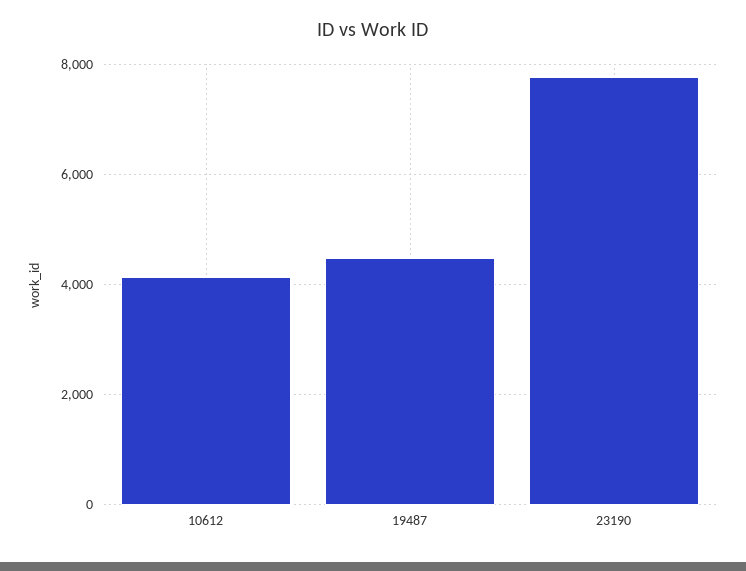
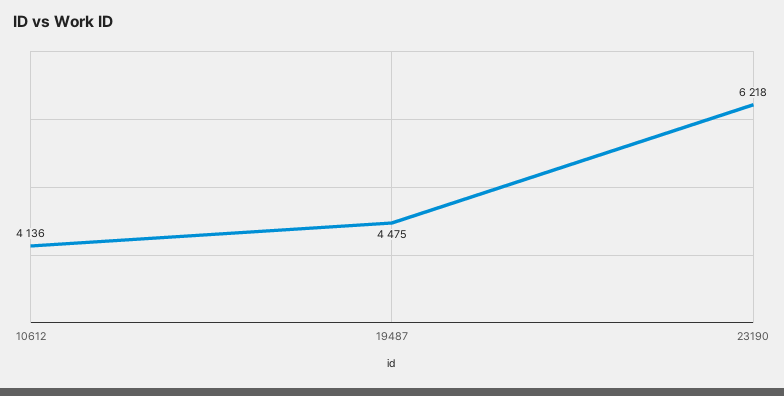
  {
    "10612": 4136,
    "19487": 4475,
-   "23190": 7800
+   "23190": 6218
  }

